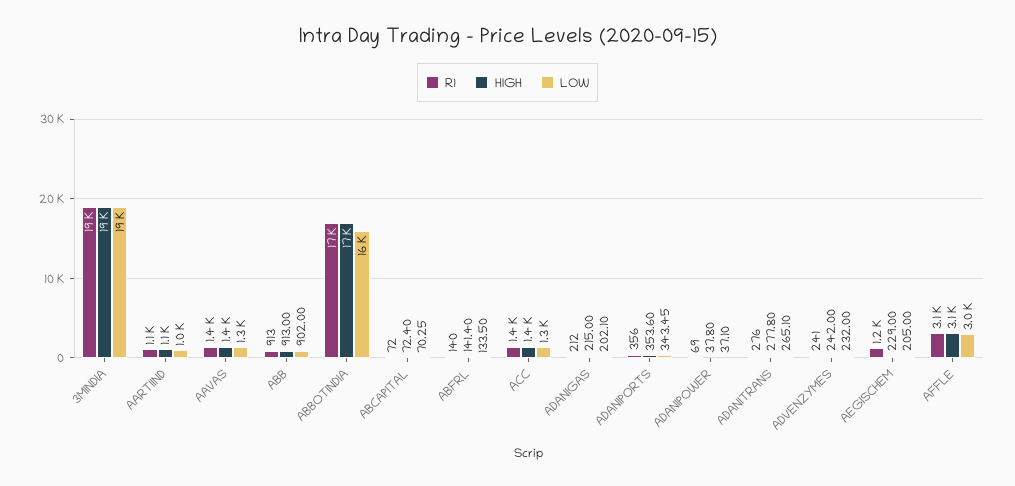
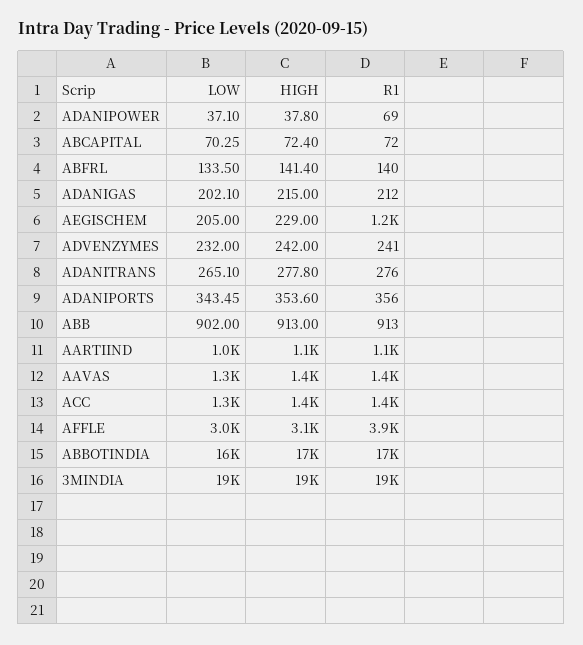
  {
    "R1": {
      "3MINDIA": 19000,
      "AARTIIND": 1100,
      "AAVAS": 1400,
      "ABB": 913,
      "ABBOTINDIA": 17000,
      "ABCAPITAL": 72,
      "ABFRL": 140,
      "ACC": 1400,
      "ADANIGAS": 212,
      "ADANIPORTS": 356,
      "ADANIPOWER": 69,
      "ADANITRANS": 276,
      "ADVENZYMES": 241,
      "AEGISCHEM": 1200,
-     "AFFLE": 3100
+     "AFFLE": 3900
    },
    "HIGH": {
      "3MINDIA": 19000,
      "AARTIIND": 1100,
      "AAVAS": 1400,
      "ABB": 913,
      "ABBOTINDIA": 17000,
      "ABCAPITAL": 72.4,
      "ABFRL": 141.4,
      "ACC": 1400,
      "ADANIGAS": 215,
      "ADANIPORTS": 353.6,
      "ADANIPOWER": 37.8,
      "ADANITRANS": 277.8,
      "ADVENZYMES": 242,
      "AEGISCHEM": 229,
      "AFFLE": 3100
    },
    "LOW": {
      "3MINDIA": 19000,
      "AARTIIND": 1000,
      "AAVAS": 1300,
      "ABB": 902,
      "ABBOTINDIA": 16000,
      "ABCAPITAL": 70.25,
      "ABFRL": 133.5,
      "ACC": 1300,
      "ADANIGAS": 202.1,
      "ADANIPORTS": 343.45,
      "ADANIPOWER": 37.1,
      "ADANITRANS": 265.1,
      "ADVENZYMES": 232,
      "AEGISCHEM": 205,
      "AFFLE": 3000
    }
  }

